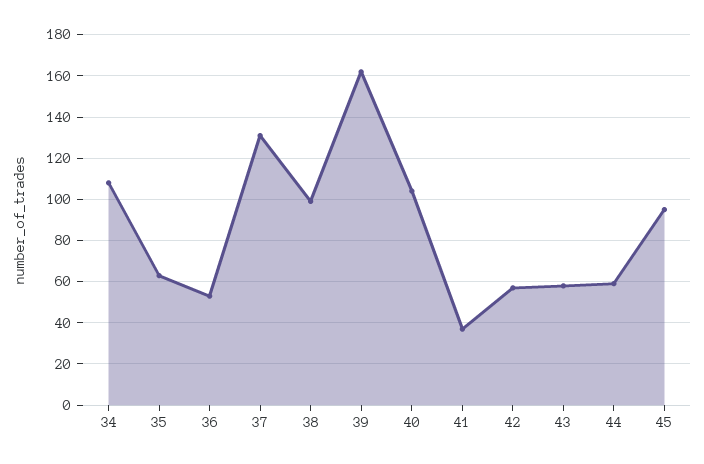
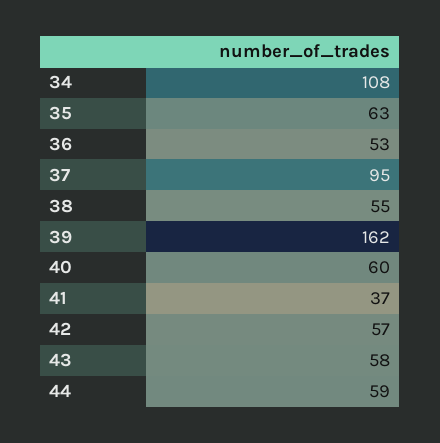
  {
    "34": 108,
    "35": 63,
    "36": 53,
-   "37": 130,
+   "37": 95,
-   "38": 100,
+   "38": 55,
    "39": 162,
-   "40": 105,
+   "40": 60,
    "41": 37,
    "42": 57,
    "43": 58,
-   "44": 59,
+   "44": 59
-   "45": 95
  }

